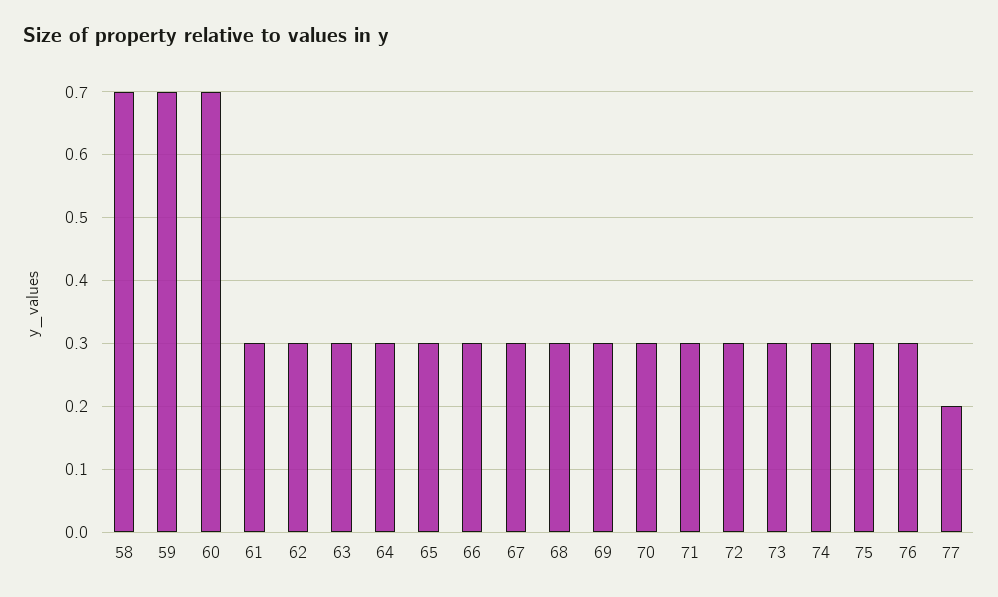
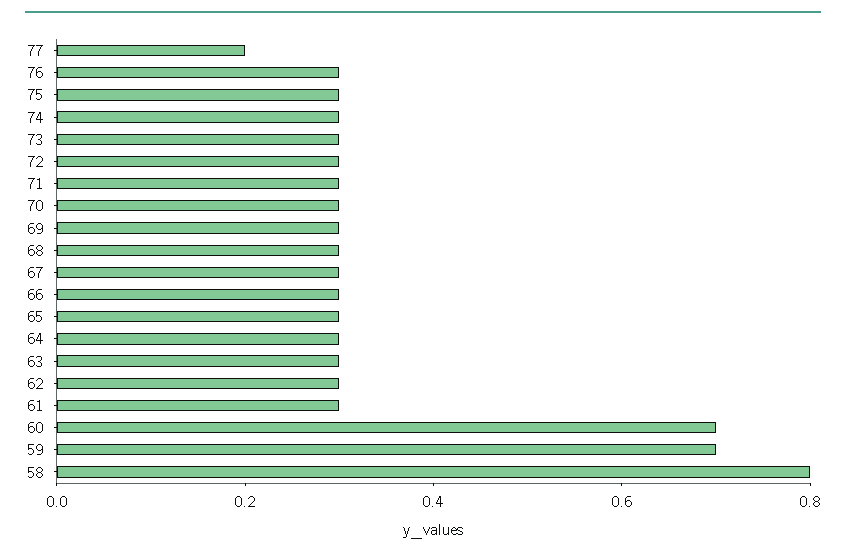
  {
-   "58": 0.7,
+   "58": 0.8,
    "59": 0.7,
    "60": 0.7,
    "61": 0.3,
    "62": 0.3,
    "63": 0.3,
    "64": 0.3,
    "65": 0.3,
    "66": 0.3,
    "67": 0.3,
    "68": 0.3,
    "69": 0.3,
    "70": 0.3,
    "71": 0.3,
    "72": 0.3,
    "73": 0.3,
    "74": 0.3,
    "75": 0.3,
    "76": 0.3,
    "77": 0.2
  }

